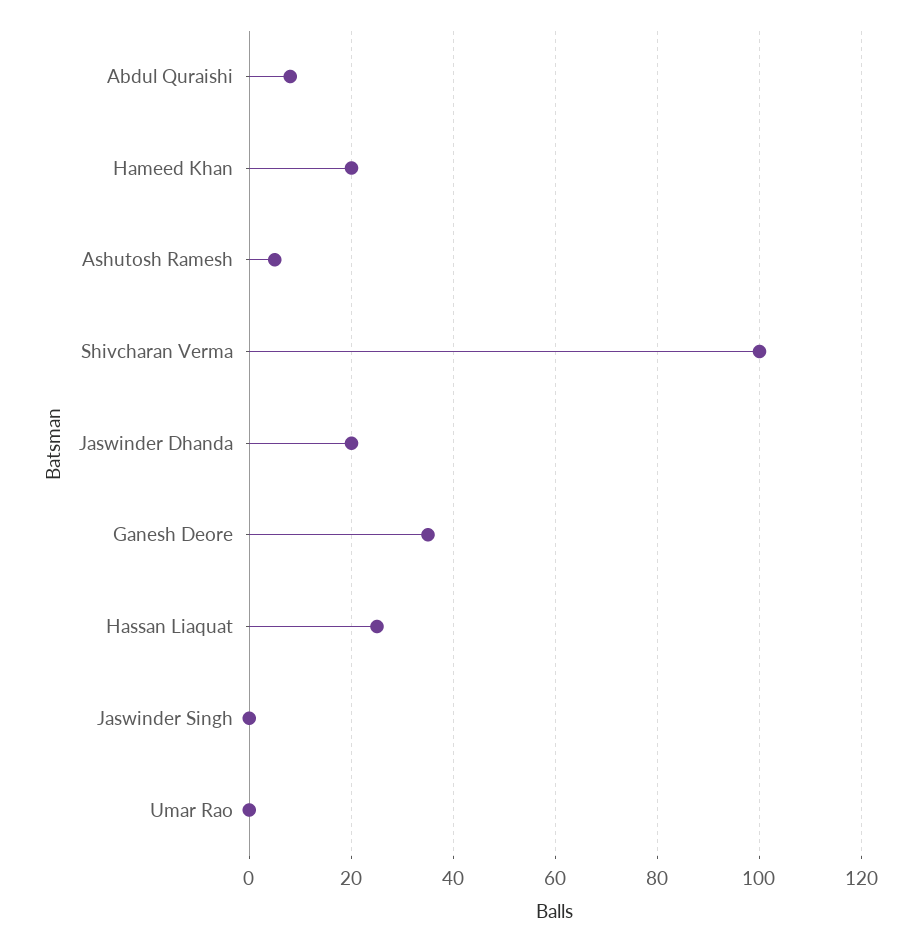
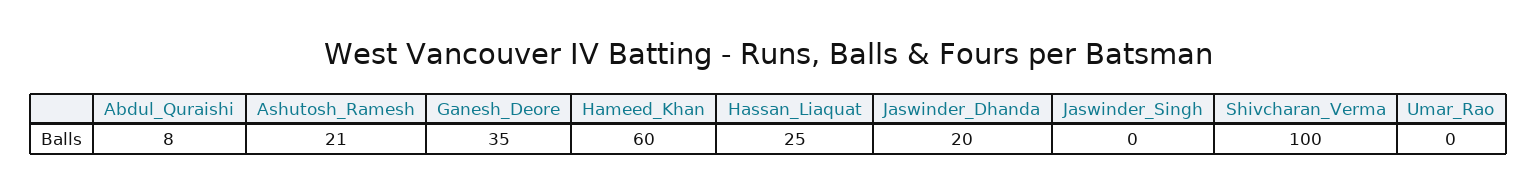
  {
    "Abdul Quraishi": 8,
-   "Hameed Khan": 20,
+   "Hameed Khan": 60,
-   "Ashutosh Ramesh": 5,
+   "Ashutosh Ramesh": 21,
    "Shivcharan Verma": 100,
    "Jaswinder Dhanda": 20,
    "Ganesh Deore": 35,
    "Hassan Liaquat": 25,
    "Jaswinder Singh": 0,
    "Umar Rao": 0
  }

